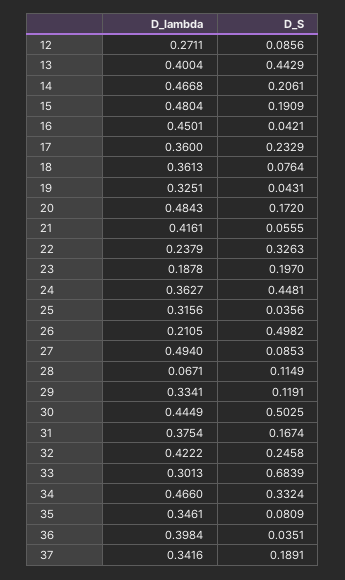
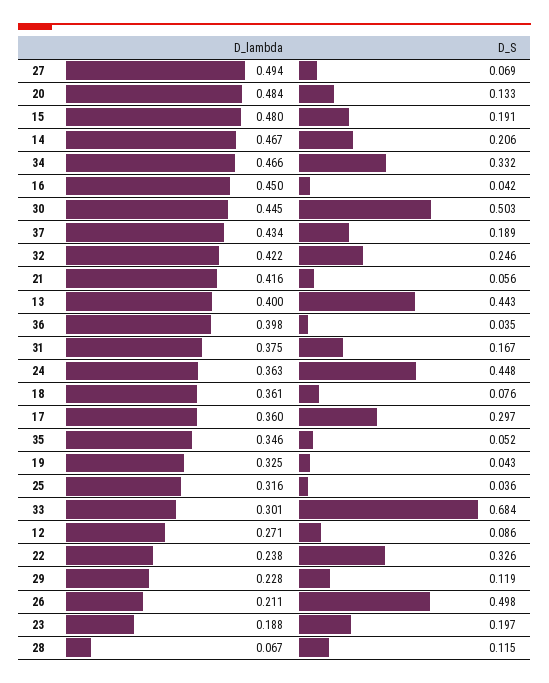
  {
    "D_lambda": {
      "12": 0.2711,
      "13": 0.4004,
      "14": 0.4668,
      "15": 0.4804,
      "16": 0.4501,
      "17": 0.36,
      "18": 0.3613,
      "19": 0.3251,
      "20": 0.4843,
      "21": 0.4161,
      "22": 0.2379,
      "23": 0.1878,
      "24": 0.3627,
      "25": 0.3156,
      "26": 0.2105,
      "27": 0.494,
      "28": 0.0671,
-     "29": 0.3341,
+     "29": 0.228,
      "30": 0.4449,
      "31": 0.3754,
      "32": 0.4222,
      "33": 0.3013,
      "34": 0.466,
      "35": 0.3461,
      "36": 0.3984,
-     "37": 0.3416
+     "37": 0.434
    },
    "D_S": {
      "12": 0.0856,
      "13": 0.4429,
      "14": 0.2061,
      "15": 0.1909,
      "16": 0.0421,
-     "17": 0.2329,
+     "17": 0.297,
      "18": 0.0764,
      "19": 0.0431,
-     "20": 0.172,
+     "20": 0.133,
      "21": 0.0555,
      "22": 0.3263,
      "23": 0.197,
      "24": 0.4481,
      "25": 0.0356,
      "26": 0.4982,
-     "27": 0.0853,
+     "27": 0.069,
      "28": 0.1149,
      "29": 0.1191,
      "30": 0.5025,
      "31": 0.1674,
      "32": 0.2458,
      "33": 0.6839,
      "34": 0.3324,
-     "35": 0.0809,
+     "35": 0.052,
      "36": 0.0351,
      "37": 0.1891
    }
  }

